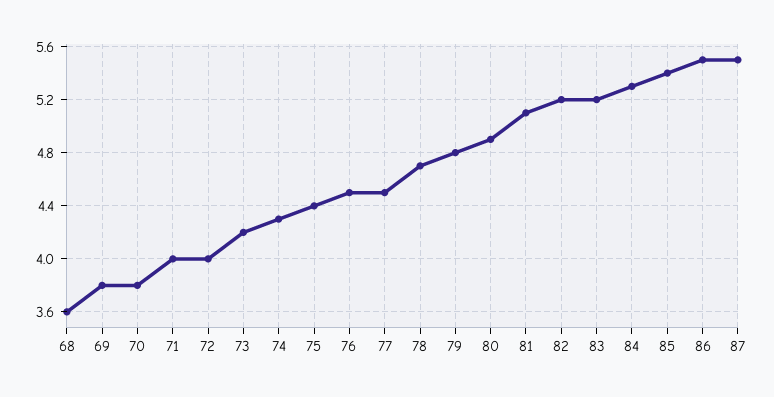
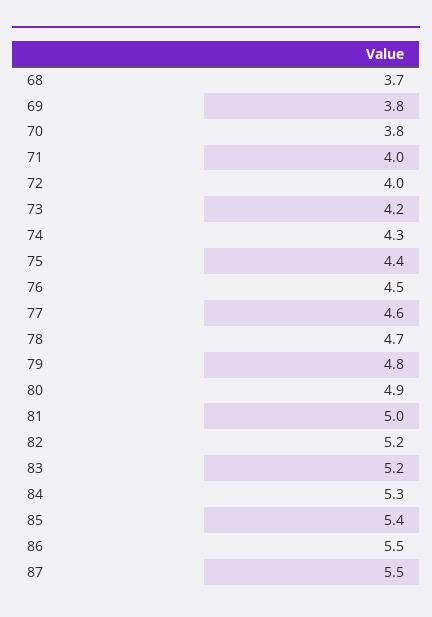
  {
-   "68": 3.6,
+   "68": 3.7,
    "69": 3.8,
    "70": 3.8,
    "71": 4,
    "72": 4,
    "73": 4.2,
    "74": 4.3,
    "75": 4.4,
    "76": 4.5,
-   "77": 4.5,
+   "77": 4.6,
    "78": 4.7,
    "79": 4.8,
    "80": 4.9,
-   "81": 5.1,
+   "81": 5,
    "82": 5.2,
    "83": 5.2,
    "84": 5.3,
    "85": 5.4,
    "86": 5.5,
    "87": 5.5
  }

